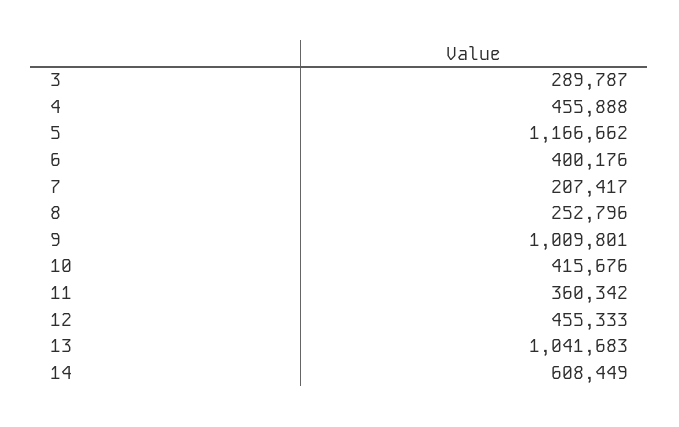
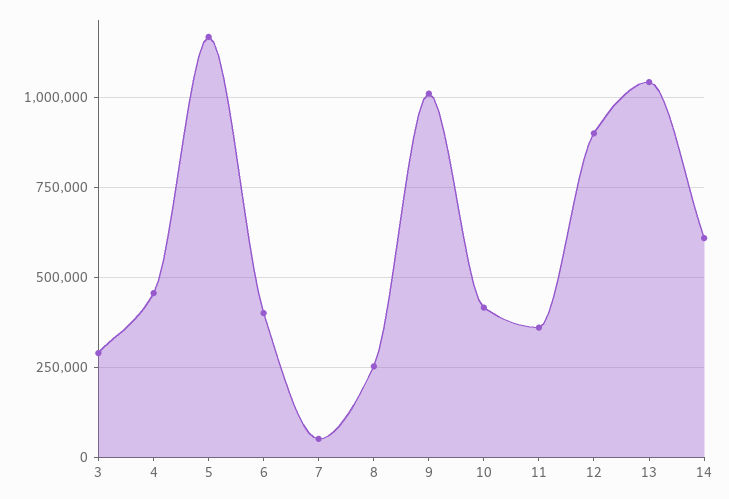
  {
    "3": 289787,
    "4": 455888,
    "5": 1166662,
    "6": 400176,
-   "7": 207417,
+   "7": 50000,
    "8": 252796,
    "9": 1009801,
    "10": 415676,
    "11": 360342,
-   "12": 455333,
+   "12": 900000,
    "13": 1041683,
    "14": 608449
  }

